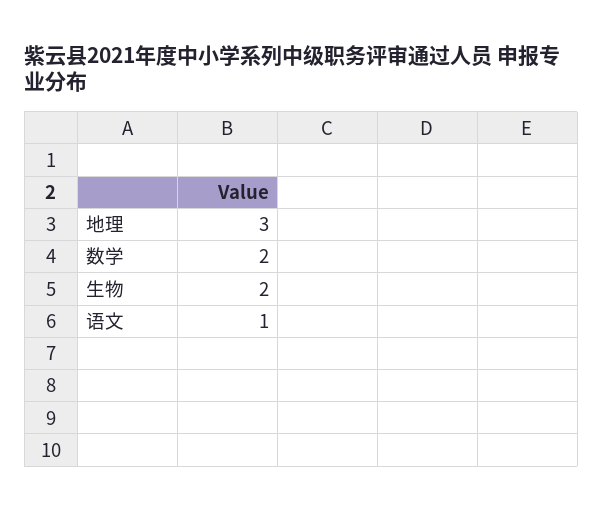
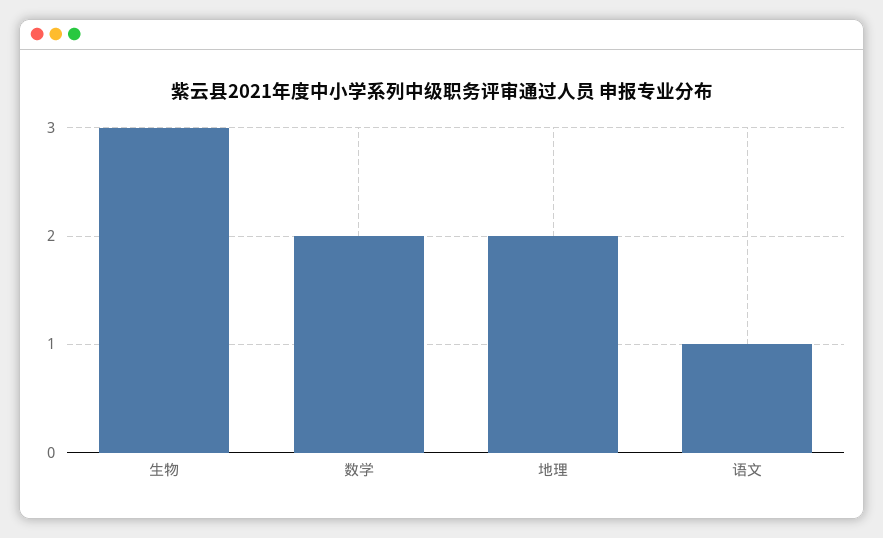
  {
-   "地理": 3,
+   "地理": 2,
    "数学": 2,
-   "生物": 2,
+   "生物": 3,
    "语文": 1
  }

